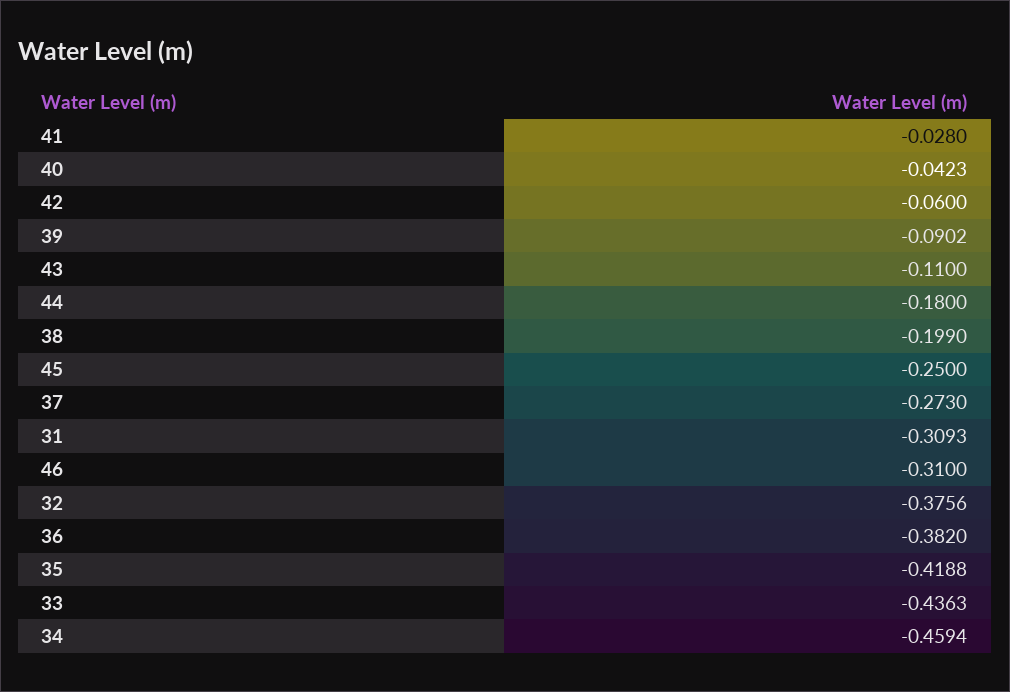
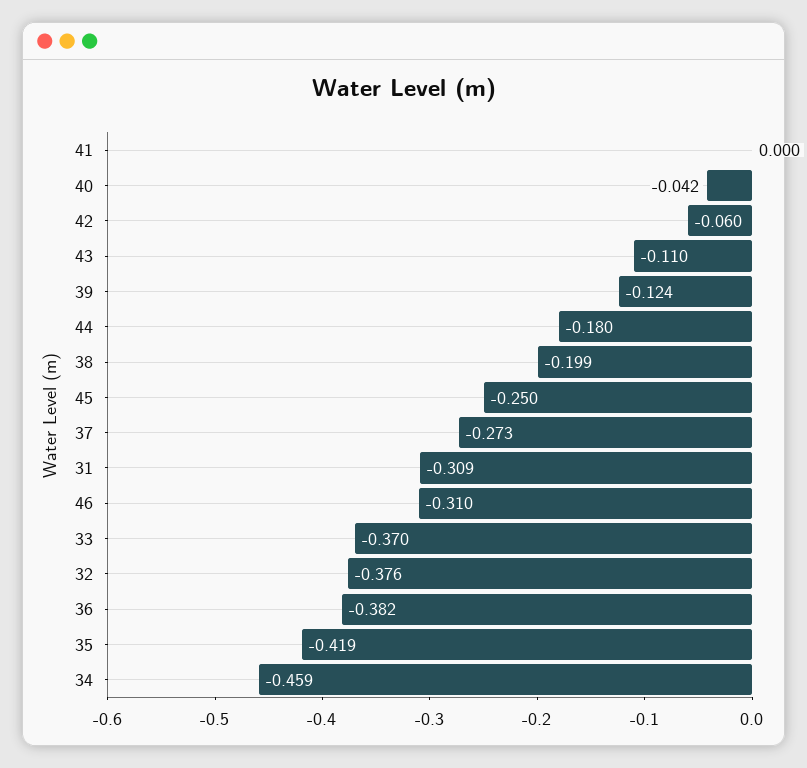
  {
-   "41": -0.028,
+   "41": 0,
    "40": -0.0423,
    "42": -0.06,
-   "39": -0.0902,
+   "39": -0.124,
    "43": -0.11,
    "44": -0.18,
    "38": -0.199,
    "45": -0.25,
    "37": -0.273,
    "31": -0.3093,
    "46": -0.31,
    "32": -0.3756,
    "36": -0.382,
    "35": -0.4188,
-   "33": -0.4363,
+   "33": -0.37,
    "34": -0.4594
  }

